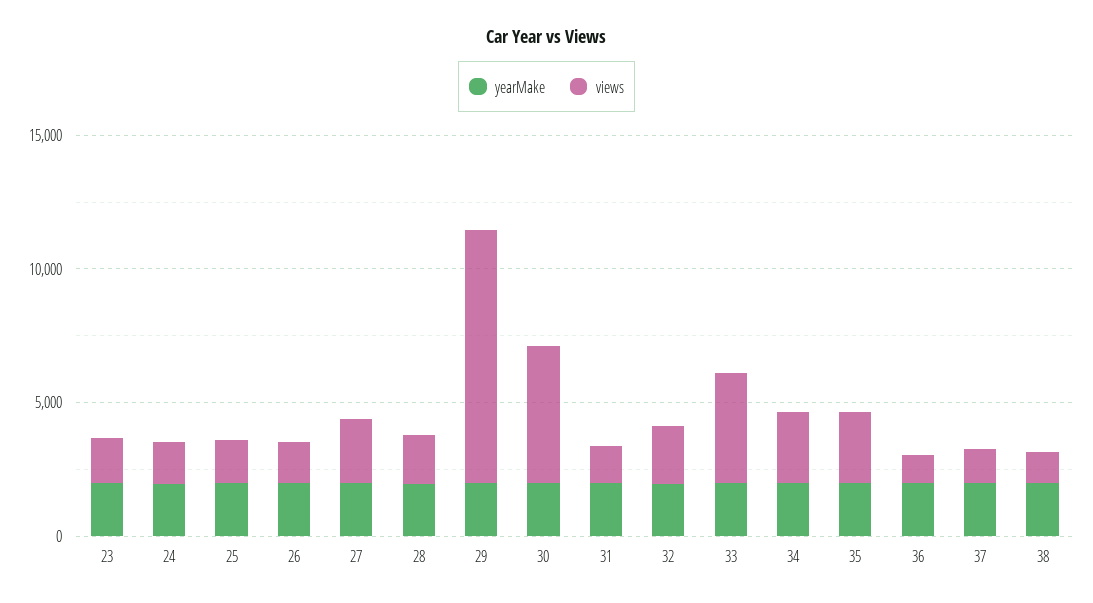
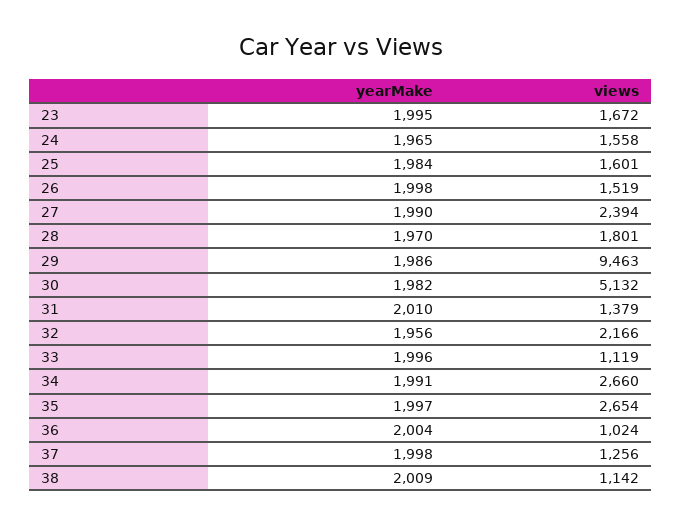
  {
    "yearMake": {
      "23": 1995,
      "24": 1965,
      "25": 1984,
      "26": 1998,
      "27": 1990,
      "28": 1970,
      "29": 1986,
      "30": 1982,
      "31": 2010,
      "32": 1956,
      "33": 1996,
      "34": 1991,
      "35": 1997,
      "36": 2004,
      "37": 1998,
      "38": 2009
    },
    "views": {
      "23": 1672,
      "24": 1558,
      "25": 1601,
      "26": 1519,
      "27": 2394,
      "28": 1801,
      "29": 9463,
      "30": 5132,
      "31": 1379,
      "32": 2166,
-     "33": 4000,
+     "33": 1119,
      "34": 2660,
      "35": 2654,
      "36": 1024,
      "37": 1256,
      "38": 1142
    }
  }

